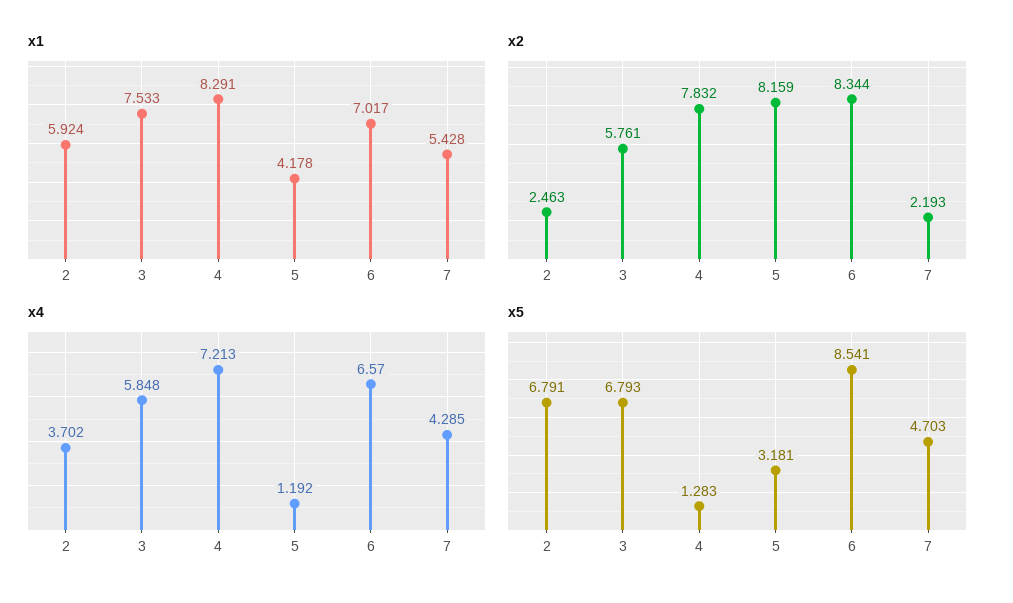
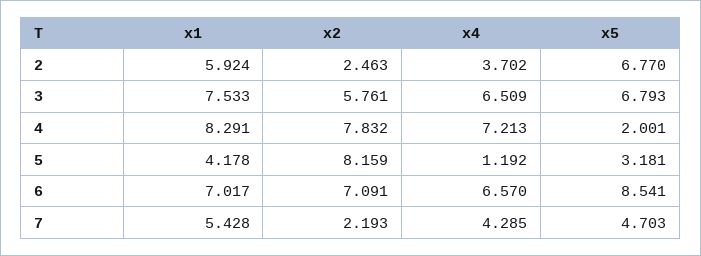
  {
    "x1": {
      "2": 5.924,
      "3": 7.533,
      "4": 8.291,
      "5": 4.178,
      "6": 7.017,
      "7": 5.428
    },
    "x2": {
      "2": 2.463,
      "3": 5.761,
      "4": 7.832,
      "5": 8.159,
-     "6": 8.344,
+     "6": 7.091,
      "7": 2.193
    },
    "x4": {
      "2": 3.702,
-     "3": 5.848,
+     "3": 6.509,
      "4": 7.213,
      "5": 1.192,
      "6": 6.57,
      "7": 4.285
    },
    "x5": {
-     "2": 6.791,
+     "2": 6.77,
      "3": 6.793,
-     "4": 1.283,
+     "4": 2.001,
      "5": 3.181,
      "6": 8.541,
      "7": 4.703
    }
  }

